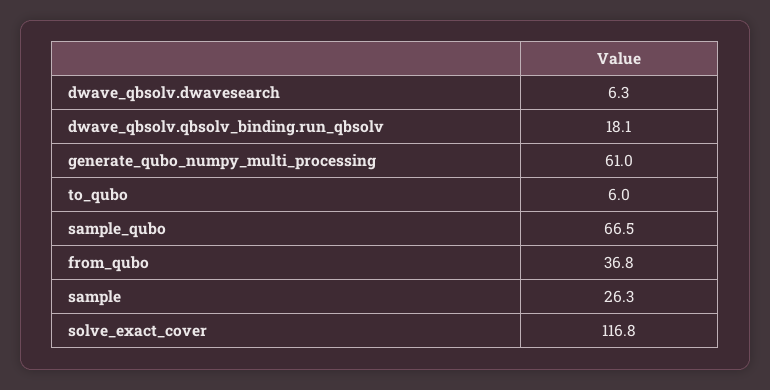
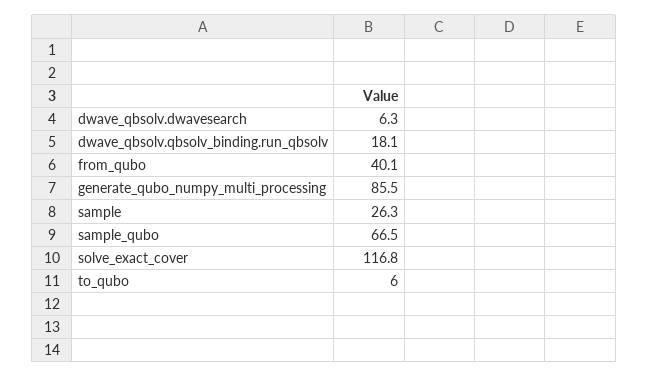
  {
    "dwave_qbsolv.dwavesearch": 6.3,
    "dwave_qbsolv.qbsolv_binding.run_qbsolv": 18.1,
-   "generate_qubo_numpy_multi_processing": 61,
+   "generate_qubo_numpy_multi_processing": 85.5,
    "to_qubo": 6,
    "sample_qubo": 66.5,
-   "from_qubo": 36.8,
+   "from_qubo": 40.1,
    "sample": 26.3,
    "solve_exact_cover": 116.8
  }

